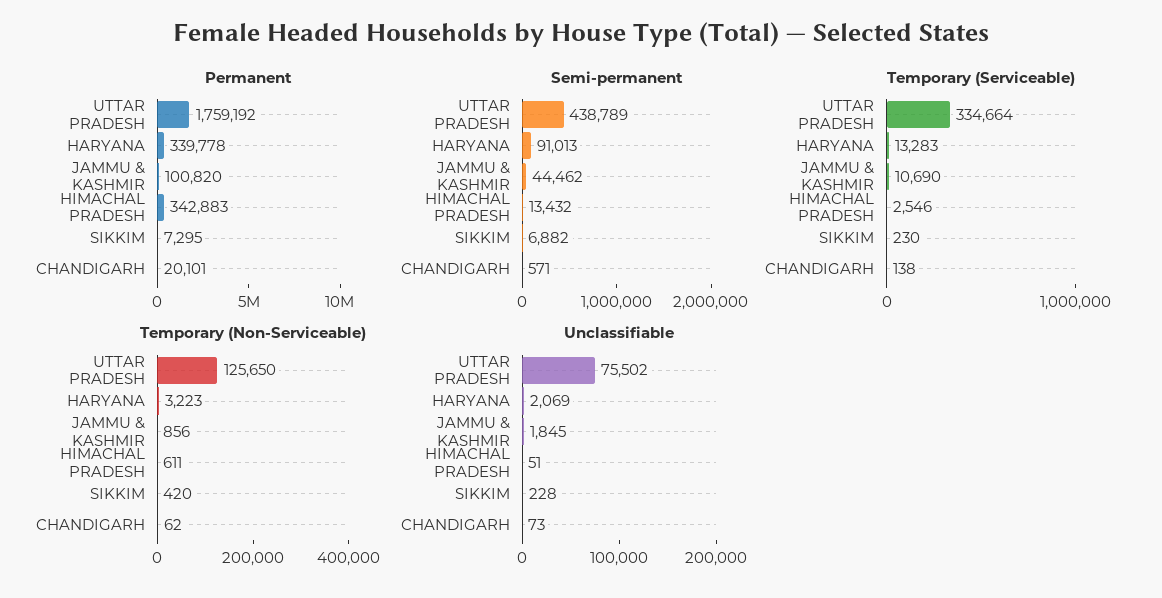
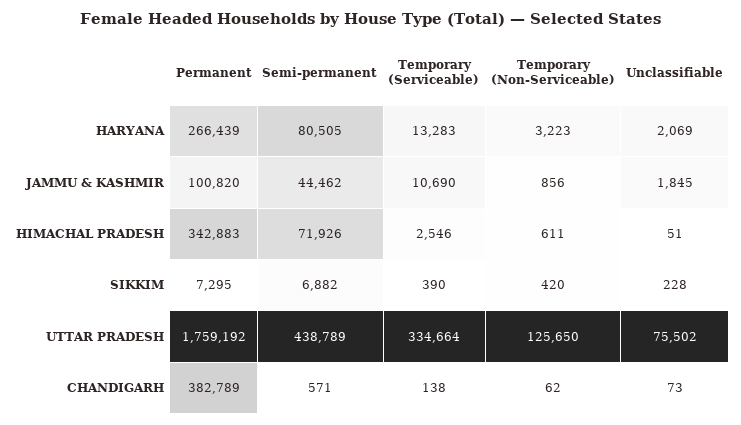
  {
    "Permanent": {
      "UTTAR PRADESH": 1759192,
-     "HARYANA": 339778,
+     "HARYANA": 266439,
      "JAMMU & KASHMIR": 100820,
      "HIMACHAL PRADESH": 342883,
      "SIKKIM": 7295,
-     "CHANDIGARH": 20101
+     "CHANDIGARH": 382789
    },
    "Semi-permanent": {
      "UTTAR PRADESH": 438789,
-     "HARYANA": 91013,
+     "HARYANA": 80505,
      "JAMMU & KASHMIR": 44462,
-     "HIMACHAL PRADESH": 13432,
+     "HIMACHAL PRADESH": 71926,
      "SIKKIM": 6882,
      "CHANDIGARH": 571
    },
    "Temporary (Serviceable)": {
      "UTTAR PRADESH": 334664,
      "HARYANA": 13283,
      "JAMMU & KASHMIR": 10690,
      "HIMACHAL PRADESH": 2546,
-     "SIKKIM": 230,
+     "SIKKIM": 390,
      "CHANDIGARH": 138
    },
    "Temporary (Non-Serviceable)": {
      "UTTAR PRADESH": 125650,
      "HARYANA": 3223,
      "JAMMU & KASHMIR": 856,
      "HIMACHAL PRADESH": 611,
      "SIKKIM": 420,
      "CHANDIGARH": 62
    },
    "Unclassifiable": {
      "UTTAR PRADESH": 75502,
      "HARYANA": 2069,
      "JAMMU & KASHMIR": 1845,
      "HIMACHAL PRADESH": 51,
      "SIKKIM": 228,
      "CHANDIGARH": 73
    }
  }

